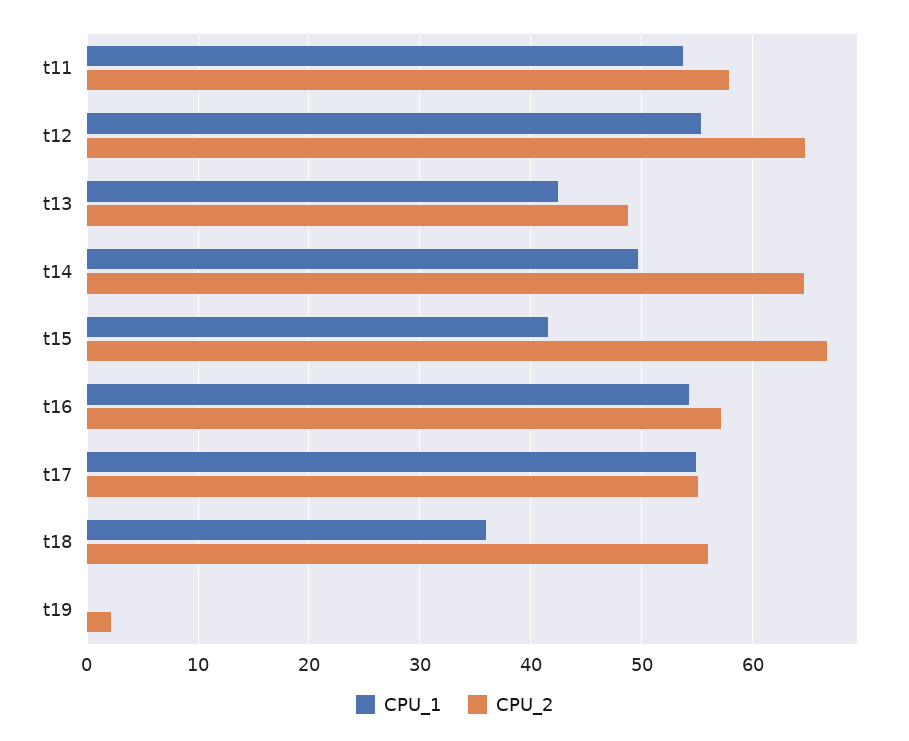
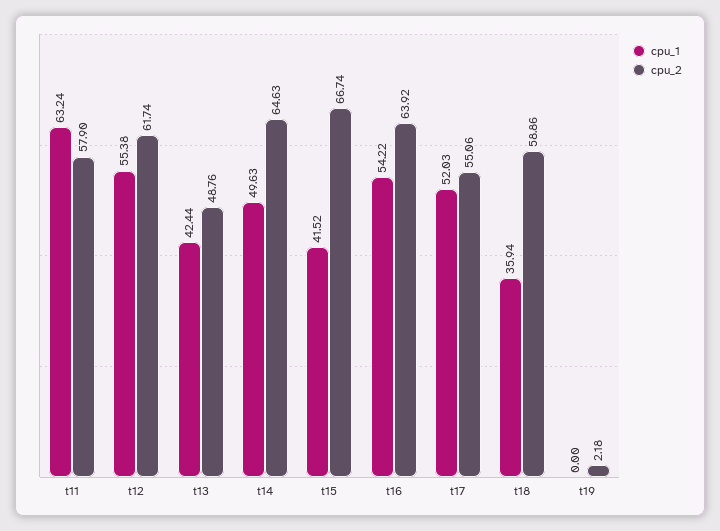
  {
    "CPU_1": {
-     "t11": 54,
+     "t11": 63.24,
      "t12": 55.38,
      "t13": 42.44,
      "t14": 49.63,
      "t15": 41.52,
      "t16": 54.22,
-     "t17": 55,
+     "t17": 52.03,
      "t18": 35.94,
      "t19": 0
    },
    "CPU_2": {
      "t11": 57.9,
-     "t12": 65,
+     "t12": 61.74,
      "t13": 48.76,
      "t14": 64.63,
      "t15": 66.74,
-     "t16": 57,
+     "t16": 63.92,
      "t17": 55.06,
-     "t18": 56,
+     "t18": 58.86,
      "t19": 2.18
    }
  }

